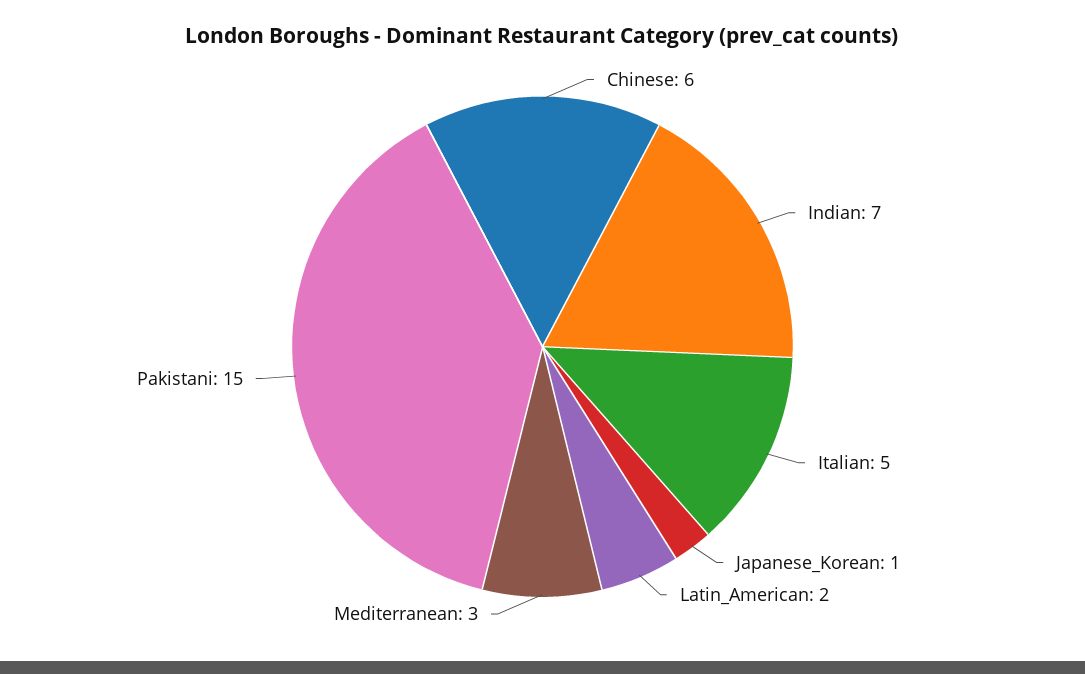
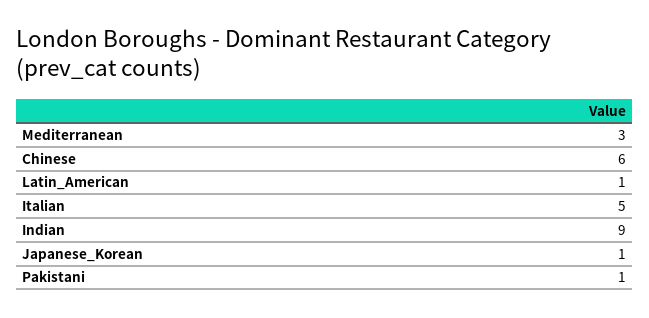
  {
    "Chinese": 6,
-   "Indian": 7,
+   "Indian": 9,
    "Italian": 5,
    "Japanese_Korean": 1,
-   "Latin_American": 2,
+   "Latin_American": 1,
    "Mediterranean": 3,
-   "Pakistani": 15
+   "Pakistani": 1
  }

